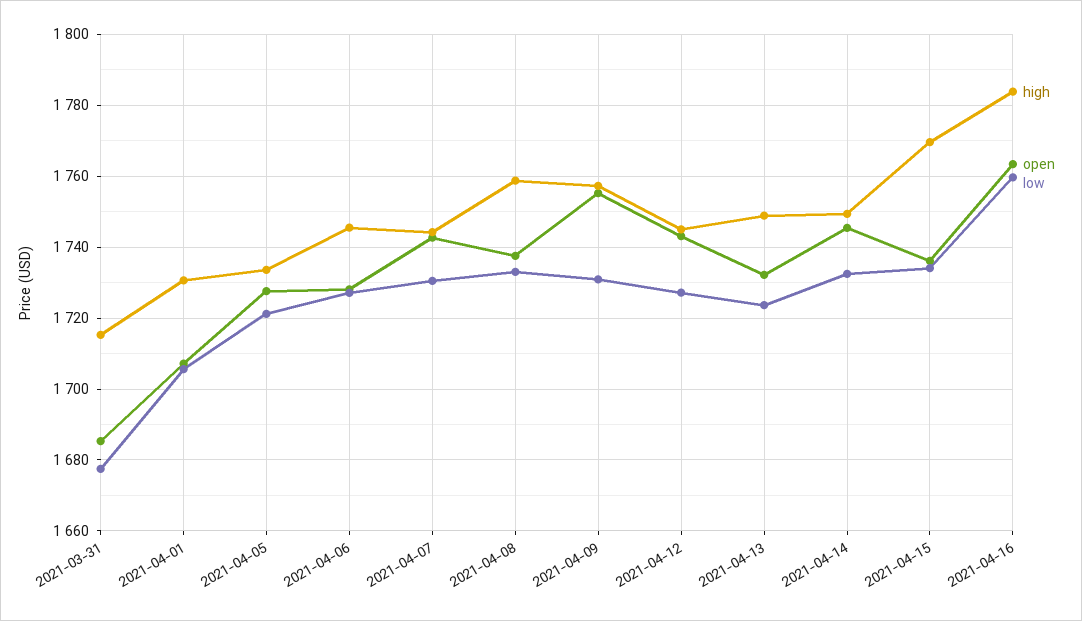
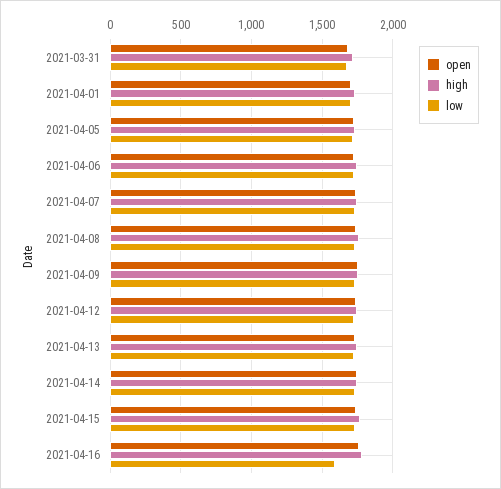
  {
    "high": {
      "2021-03-31": 1716,
      "2021-04-01": 1730,
      "2021-04-05": 1734,
      "2021-04-06": 1746,
      "2021-04-07": 1744,
      "2021-04-08": 1758,
      "2021-04-09": 1758,
      "2021-04-12": 1746,
      "2021-04-13": 1748,
      "2021-04-14": 1750,
      "2021-04-15": 1770,
      "2021-04-16": 1784
    },
    "open": {
      "2021-03-31": 1686,
      "2021-04-01": 1708,
      "2021-04-05": 1728,
      "2021-04-06": 1728,
      "2021-04-07": 1742,
      "2021-04-08": 1738,
      "2021-04-09": 1756,
      "2021-04-12": 1744,
      "2021-04-13": 1732,
      "2021-04-14": 1746,
      "2021-04-15": 1736,
      "2021-04-16": 1764
    },
    "low": {
      "2021-03-31": 1678,
      "2021-04-01": 1706,
      "2021-04-05": 1722,
      "2021-04-06": 1728,
      "2021-04-07": 1730,
      "2021-04-08": 1734,
      "2021-04-09": 1730,
      "2021-04-12": 1728,
      "2021-04-13": 1724,
      "2021-04-14": 1732,
      "2021-04-15": 1734,
-     "2021-04-16": 1760
+     "2021-04-16": 1600
    }
  }

